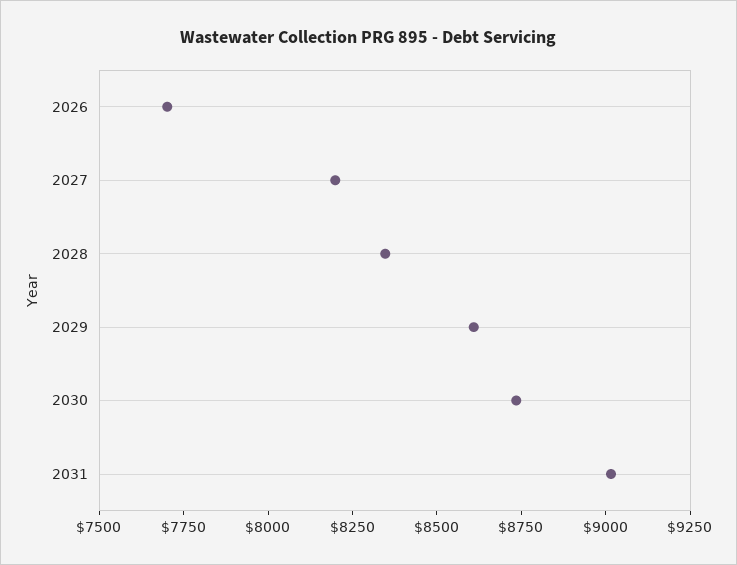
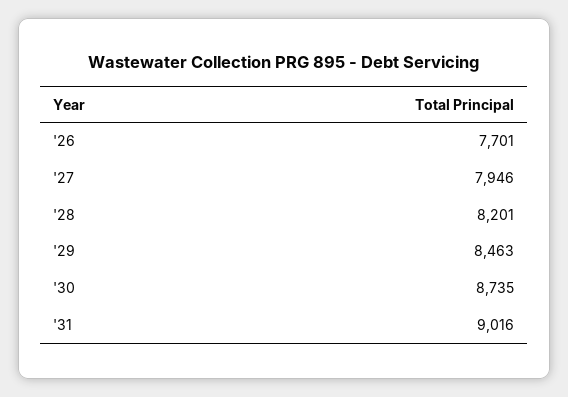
  {
    "2026": 7701,
-   "2027": 8200,
+   "2027": 7946,
-   "2028": 8350,
+   "2028": 8201,
-   "2029": 8600,
+   "2029": 8463,
    "2030": 8735,
    "2031": 9016
  }

